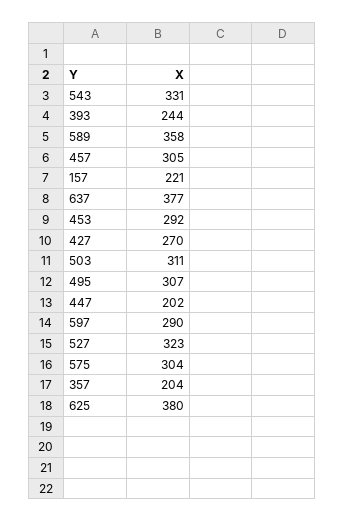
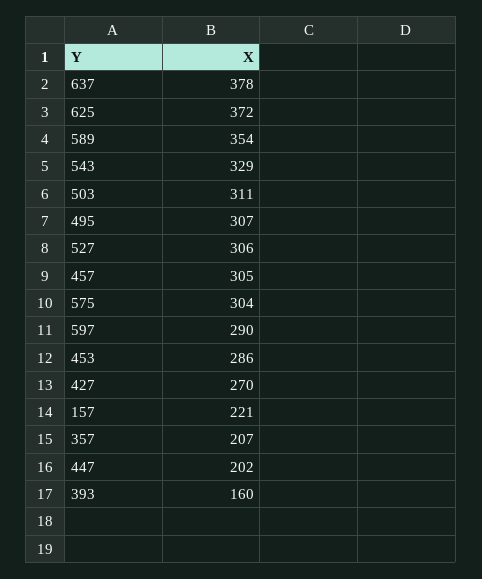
  {
-   "543": 331,
+   "543": 329,
-   "393": 244,
+   "393": 160,
-   "589": 358,
+   "589": 354,
    "457": 305,
    "157": 221,
-   "637": 377,
+   "637": 378,
-   "453": 292,
+   "453": 286,
    "427": 270,
    "503": 311,
    "495": 307,
    "447": 202,
    "597": 290,
-   "527": 323,
+   "527": 306,
    "575": 304,
-   "357": 204,
+   "357": 207,
-   "625": 380
+   "625": 372
  }

